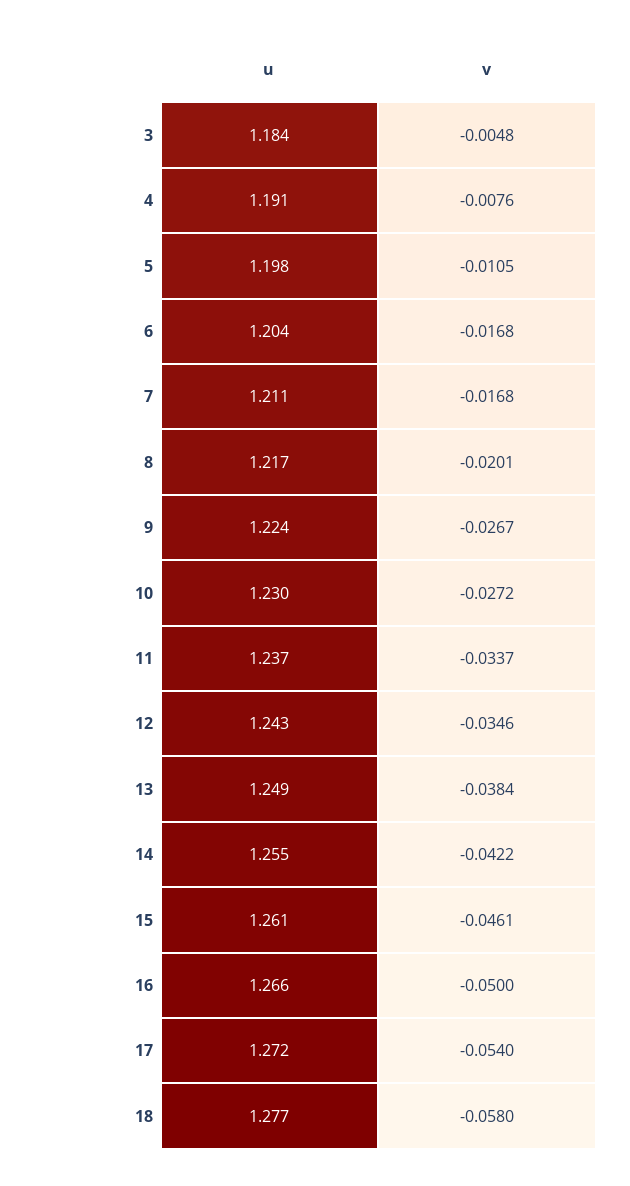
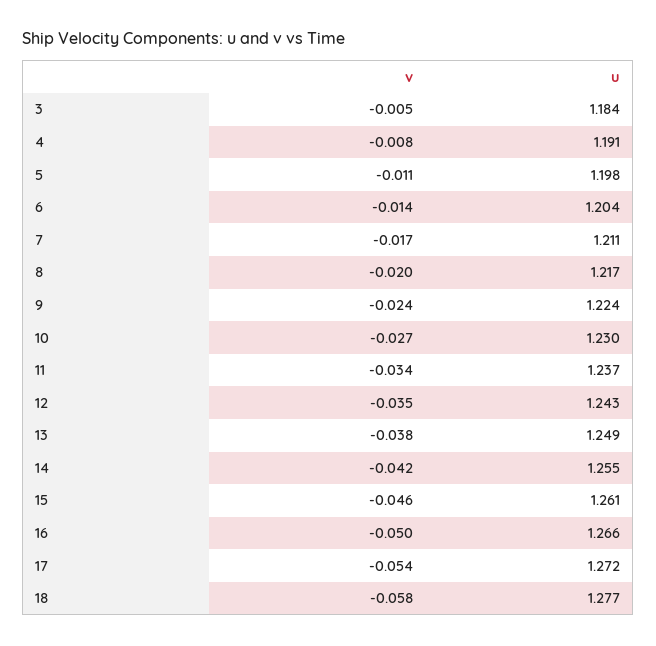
  {
    "u": {
      "3": 1.184,
      "4": 1.191,
      "5": 1.198,
      "6": 1.204,
      "7": 1.211,
      "8": 1.217,
      "9": 1.224,
      "10": 1.23,
      "11": 1.237,
      "12": 1.243,
      "13": 1.249,
      "14": 1.255,
      "15": 1.261,
      "16": 1.266,
      "17": 1.272,
      "18": 1.277
    },
    "v": {
      "3": -0.0048,
      "4": -0.0076,
      "5": -0.0105,
-     "6": -0.0168,
+     "6": -0.014,
      "7": -0.0168,
      "8": -0.0201,
-     "9": -0.0267,
+     "9": -0.024,
      "10": -0.0272,
      "11": -0.0337,
      "12": -0.0346,
      "13": -0.0384,
      "14": -0.0422,
      "15": -0.0461,
      "16": -0.05,
      "17": -0.054,
      "18": -0.058
    }
  }

